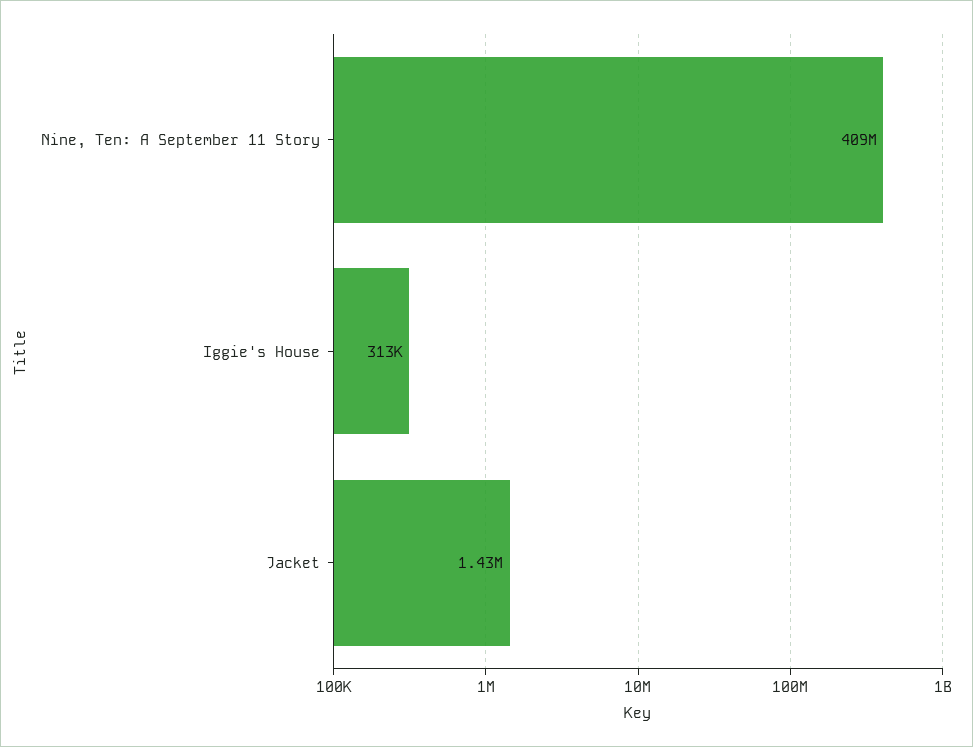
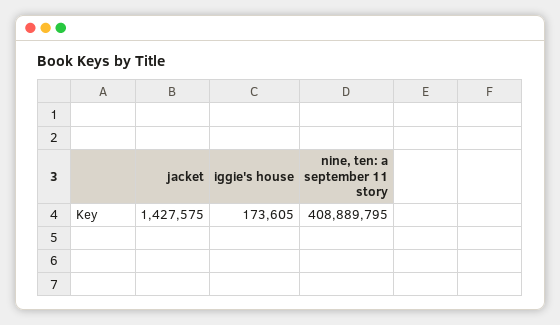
  {
    "Nine, Ten: A September 11 Story": 408889795,
-   "Iggie's House": 313000,
+   "Iggie's House": 173605,
    "Jacket": 1427575
  }

